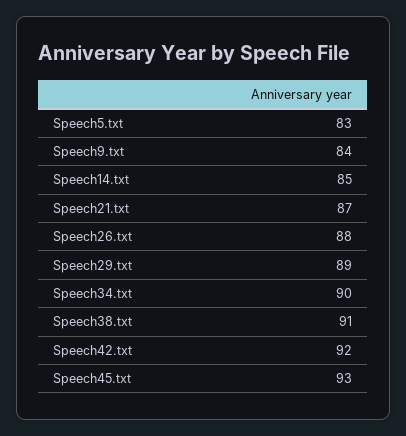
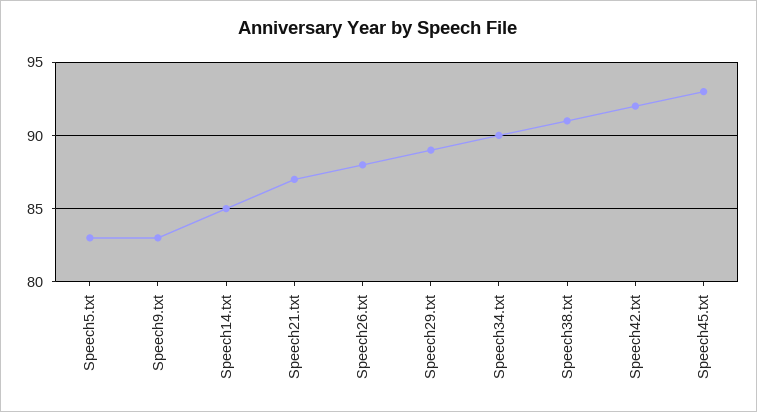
  {
    "Speech5.txt": 83,
-   "Speech9.txt": 84,
+   "Speech9.txt": 83,
    "Speech14.txt": 85,
    "Speech21.txt": 87,
    "Speech26.txt": 88,
    "Speech29.txt": 89,
    "Speech34.txt": 90,
    "Speech38.txt": 91,
    "Speech42.txt": 92,
    "Speech45.txt": 93
  }

